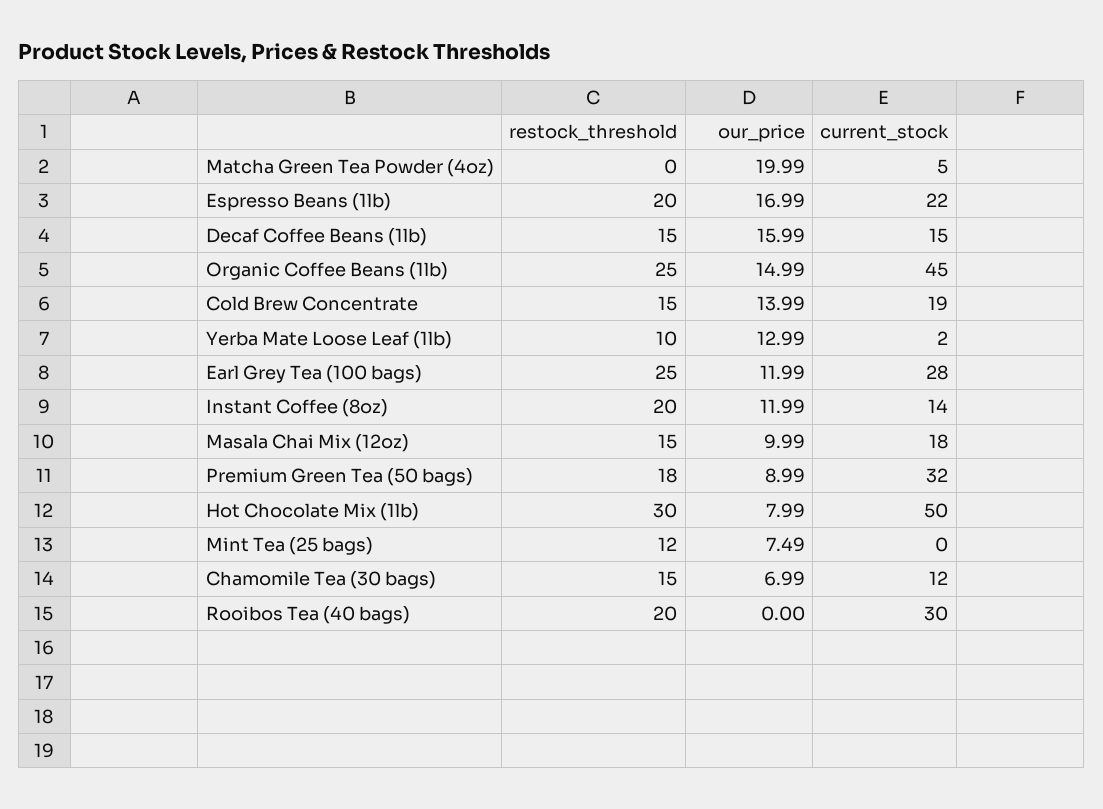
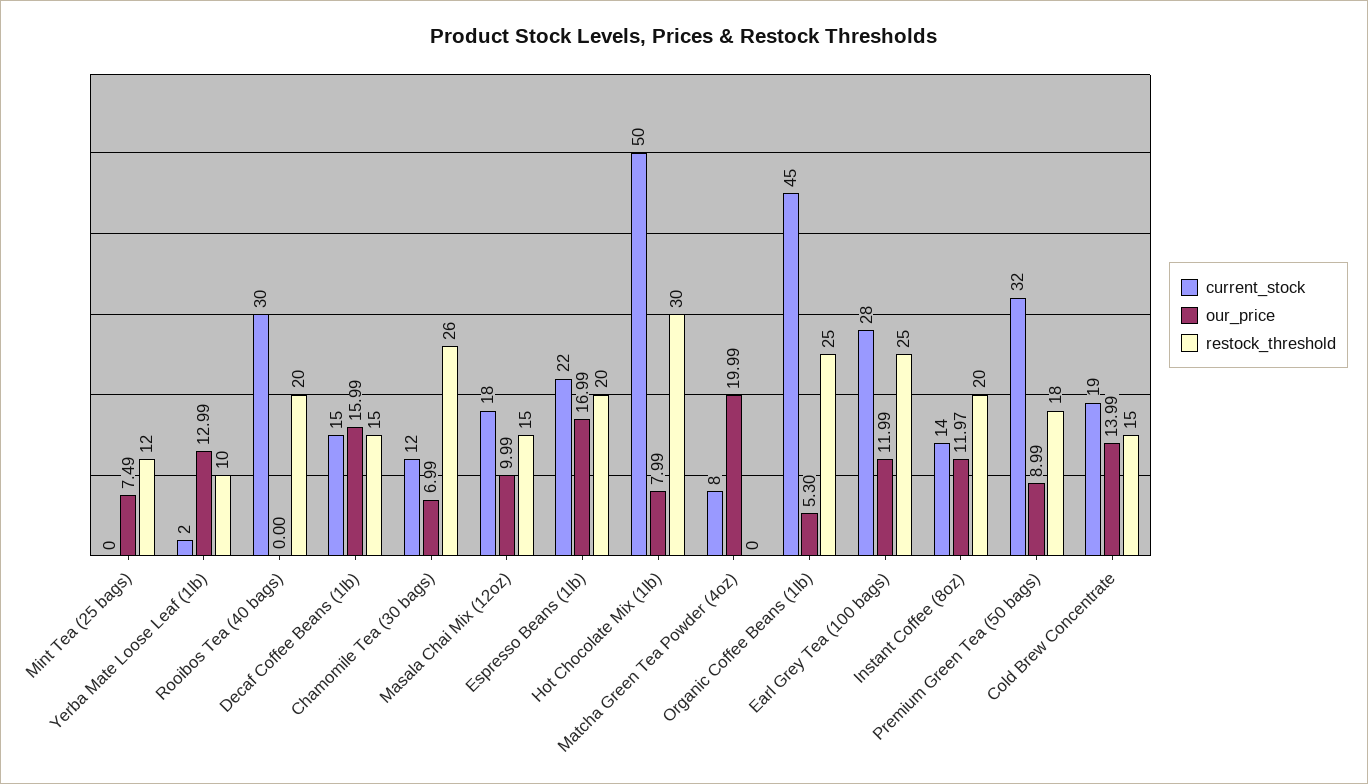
  {
    "restock_threshold": {
      "Matcha Green Tea Powder (4oz)": 0,
      "Espresso Beans (1lb)": 20,
      "Decaf Coffee Beans (1lb)": 15,
      "Organic Coffee Beans (1lb)": 25,
      "Cold Brew Concentrate": 15,
      "Yerba Mate Loose Leaf (1lb)": 10,
      "Earl Grey Tea (100 bags)": 25,
      "Instant Coffee (8oz)": 20,
      "Masala Chai Mix (12oz)": 15,
      "Premium Green Tea (50 bags)": 18,
      "Hot Chocolate Mix (1lb)": 30,
      "Mint Tea (25 bags)": 12,
-     "Chamomile Tea (30 bags)": 15,
+     "Chamomile Tea (30 bags)": 26,
      "Rooibos Tea (40 bags)": 20
    },
    "our_price": {
      "Matcha Green Tea Powder (4oz)": 19.99,
      "Espresso Beans (1lb)": 16.99,
      "Decaf Coffee Beans (1lb)": 15.99,
-     "Organic Coffee Beans (1lb)": 14.99,
+     "Organic Coffee Beans (1lb)": 5.3,
      "Cold Brew Concentrate": 13.99,
      "Yerba Mate Loose Leaf (1lb)": 12.99,
      "Earl Grey Tea (100 bags)": 11.99,
-     "Instant Coffee (8oz)": 11.99,
+     "Instant Coffee (8oz)": 11.97,
      "Masala Chai Mix (12oz)": 9.99,
      "Premium Green Tea (50 bags)": 8.99,
      "Hot Chocolate Mix (1lb)": 7.99,
      "Mint Tea (25 bags)": 7.49,
      "Chamomile Tea (30 bags)": 6.99,
      "Rooibos Tea (40 bags)": 0
    },
    "current_stock": {
-     "Matcha Green Tea Powder (4oz)": 5,
+     "Matcha Green Tea Powder (4oz)": 8,
      "Espresso Beans (1lb)": 22,
      "Decaf Coffee Beans (1lb)": 15,
      "Organic Coffee Beans (1lb)": 45,
      "Cold Brew Concentrate": 19,
      "Yerba Mate Loose Leaf (1lb)": 2,
      "Earl Grey Tea (100 bags)": 28,
      "Instant Coffee (8oz)": 14,
      "Masala Chai Mix (12oz)": 18,
      "Premium Green Tea (50 bags)": 32,
      "Hot Chocolate Mix (1lb)": 50,
      "Mint Tea (25 bags)": 0,
      "Chamomile Tea (30 bags)": 12,
      "Rooibos Tea (40 bags)": 30
    }
  }

